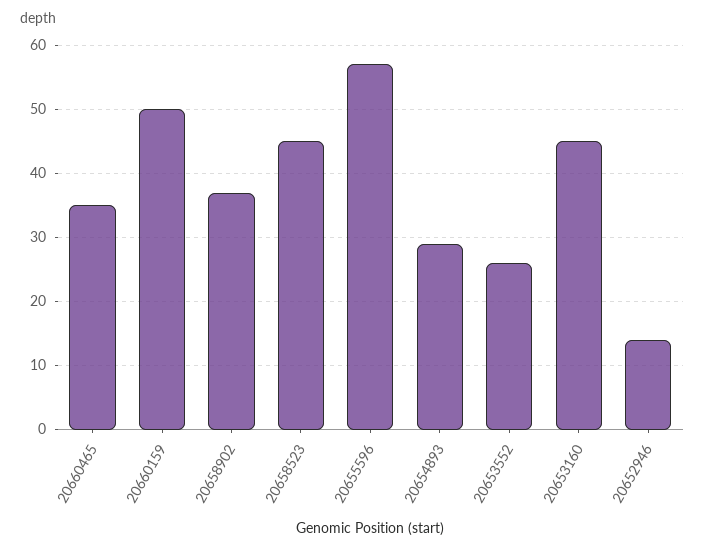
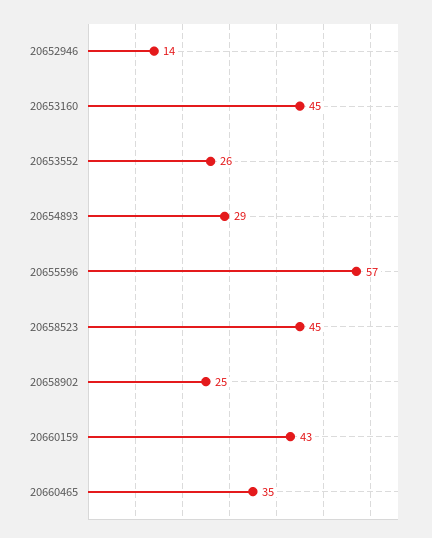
  {
    "20660465": 35,
-   "20660159": 50,
+   "20660159": 43,
-   "20658902": 37,
+   "20658902": 25,
    "20658523": 45,
    "20655596": 57,
    "20654893": 29,
    "20653552": 26,
    "20653160": 45,
    "20652946": 14
  }

